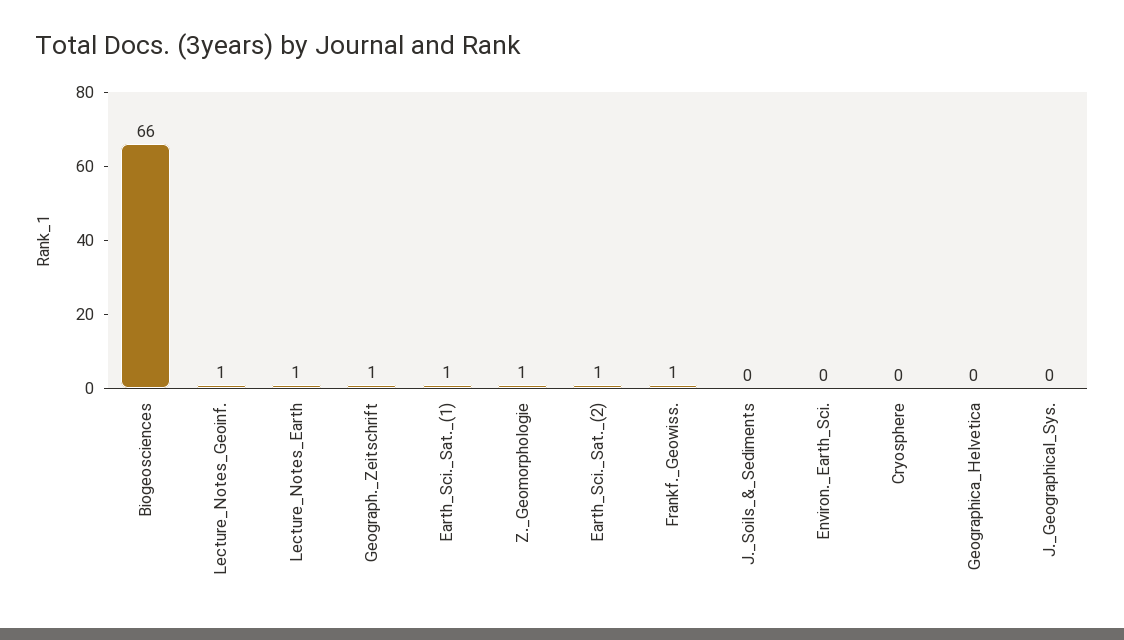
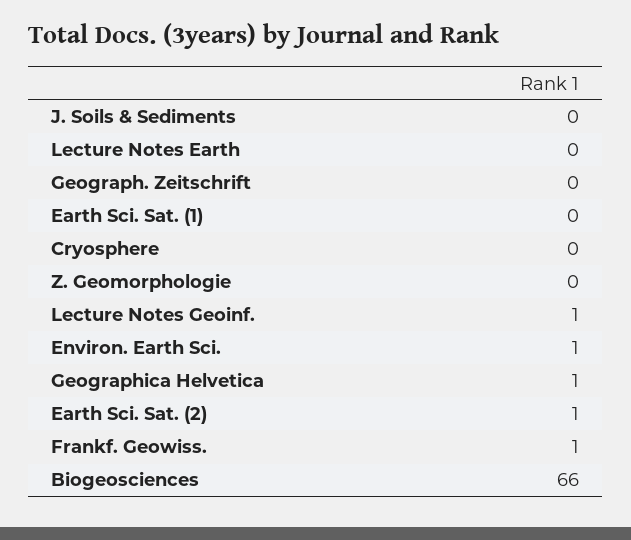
  {
    "Biogeosciences": 66,
    "Lecture_Notes_Geoinf.": 1,
-   "Lecture_Notes_Earth": 1,
+   "Lecture_Notes_Earth": 0,
-   "Geograph._Zeitschrift": 1,
+   "Geograph._Zeitschrift": 0,
-   "Earth_Sci._Sat._(1)": 1,
+   "Earth_Sci._Sat._(1)": 0,
-   "Z._Geomorphologie": 1,
+   "Z._Geomorphologie": 0,
    "Earth_Sci._Sat._(2)": 1,
    "Frankf._Geowiss.": 1,
    "J._Soils_&_Sediments": 0,
-   "Environ._Earth_Sci.": 0,
+   "Environ._Earth_Sci.": 1,
    "Cryosphere": 0,
-   "Geographica_Helvetica": 0,
+   "Geographica_Helvetica": 1
-   "J._Geographical_Sys.": 0
  }

